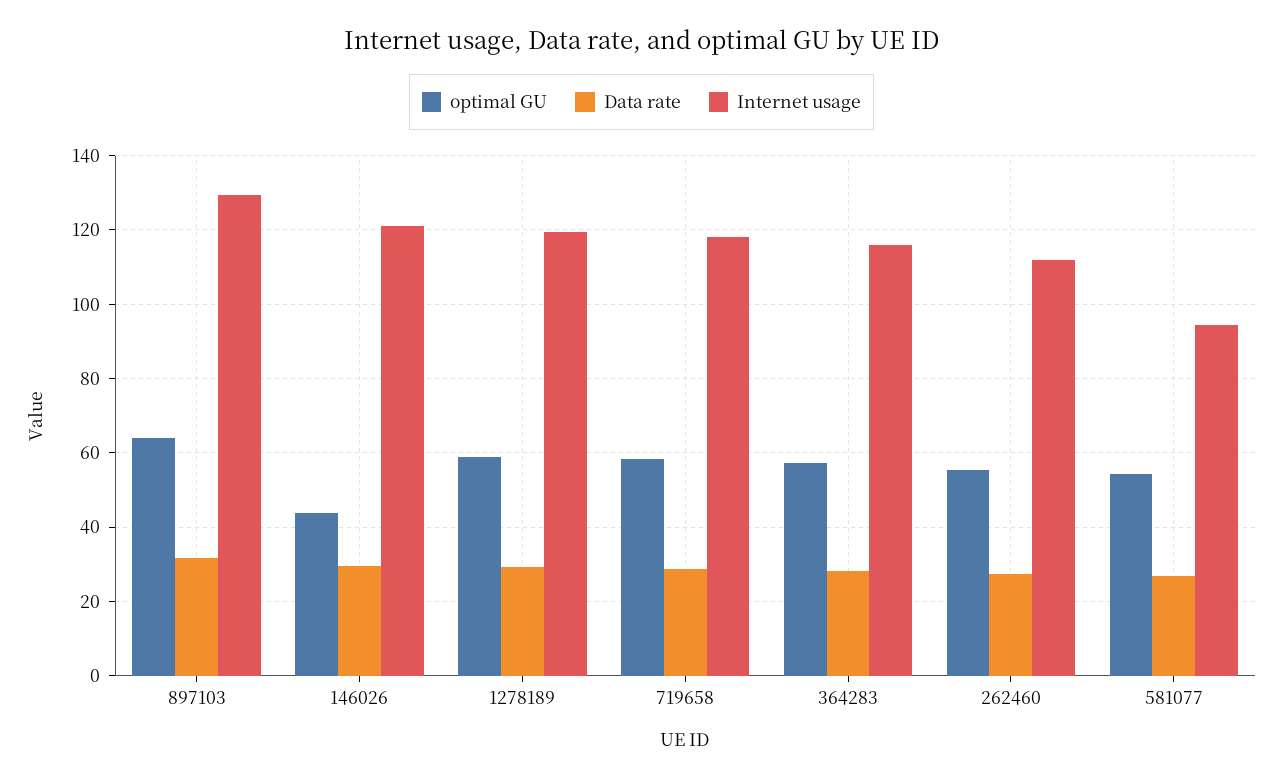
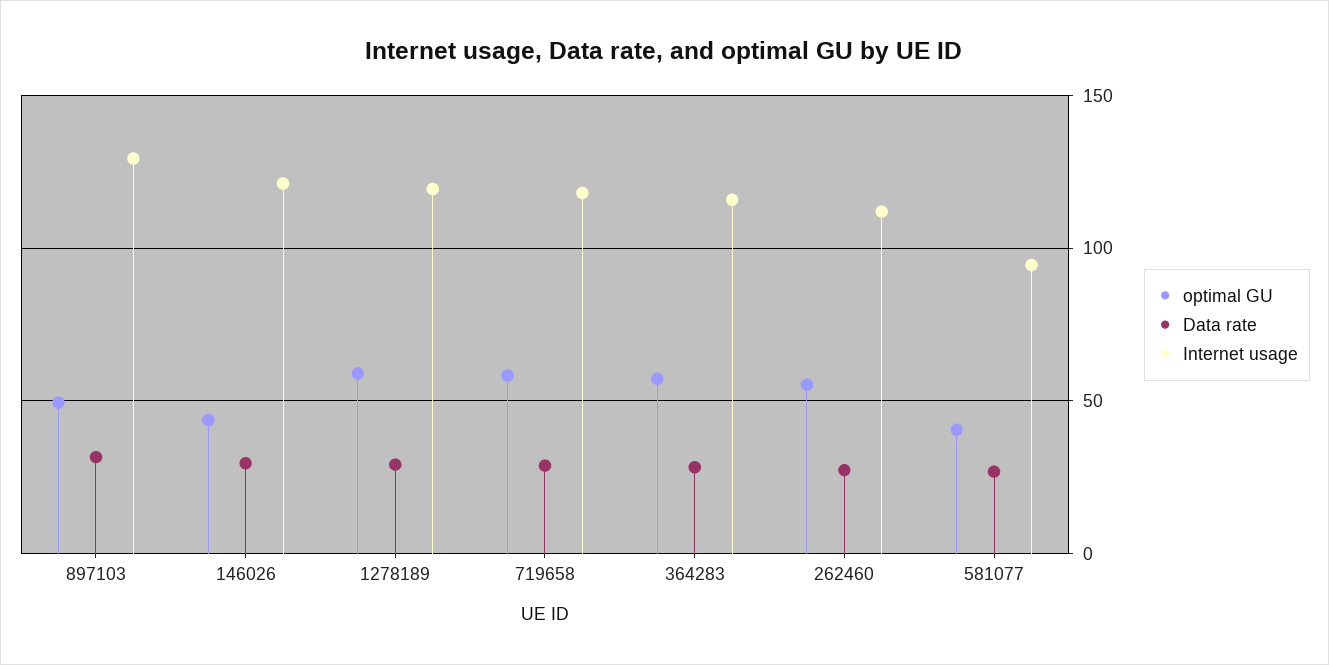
  {
    "optimal GU": {
-     "897103": 64,
+     "897103": 50,
      "146026": 44,
      "1278189": 58,
      "719658": 58,
      "364283": 58,
      "262460": 56,
-     "581077": 54
+     "581077": 40
    },
    "Data rate": {
      "897103": 32,
      "146026": 30,
      "1278189": 30,
      "719658": 28,
      "364283": 28,
      "262460": 28,
      "581077": 26
    },
    "Internet usage": {
      "897103": 130,
      "146026": 122,
      "1278189": 120,
      "719658": 118,
      "364283": 116,
      "262460": 112,
      "581077": 94
    }
  }

